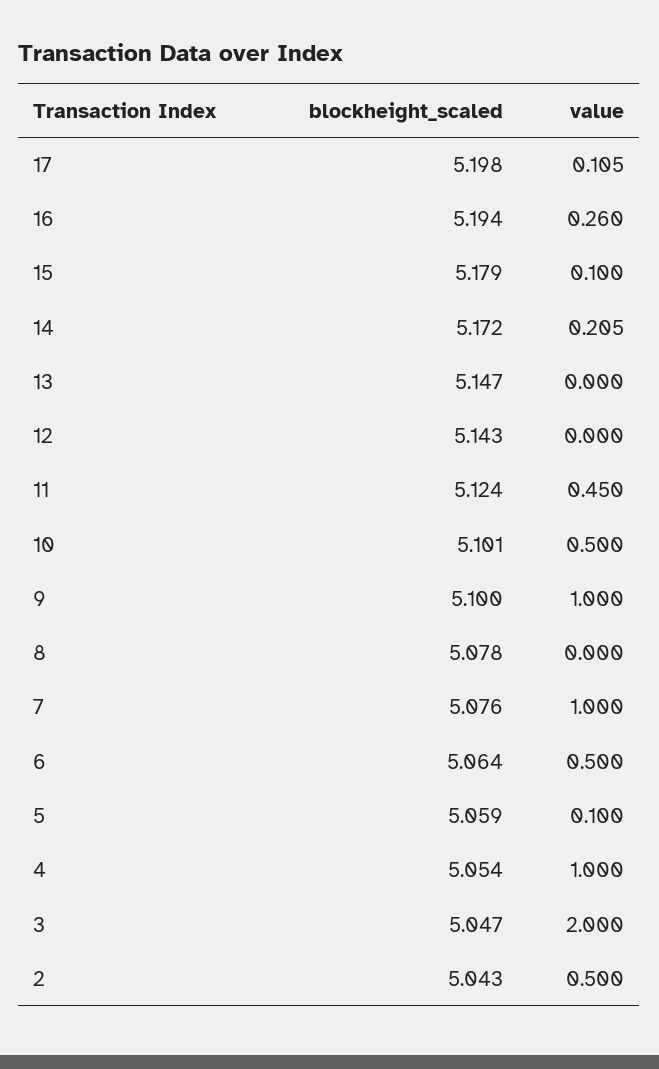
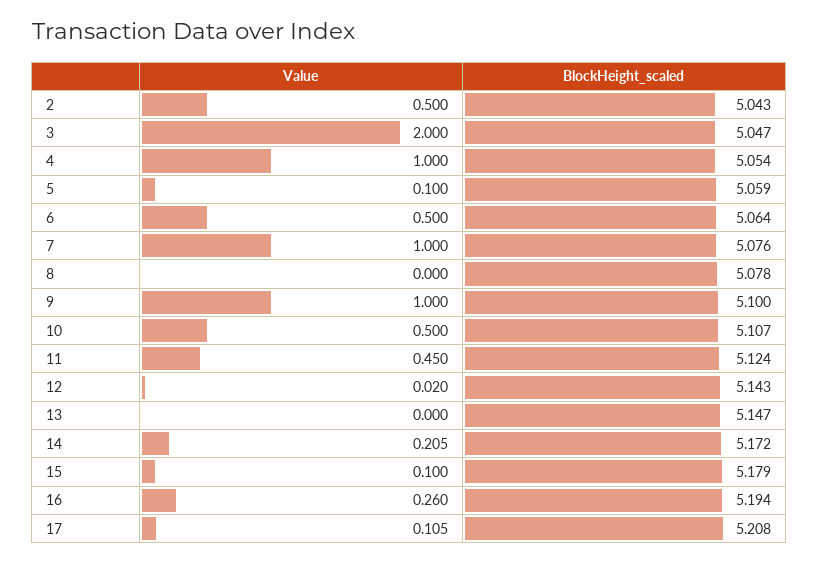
  {
    "blockheight_scaled": {
-     "17": 5.198,
+     "17": 5.208,
      "16": 5.194,
      "15": 5.179,
      "14": 5.172,
      "13": 5.147,
      "12": 5.143,
      "11": 5.124,
-     "10": 5.101,
+     "10": 5.107,
      "9": 5.1,
      "8": 5.078,
      "7": 5.076,
      "6": 5.064,
      "5": 5.059,
      "4": 5.054,
      "3": 5.047,
      "2": 5.043
    },
    "value": {
      "17": 0.105,
      "16": 0.26,
      "15": 0.1,
      "14": 0.205,
      "13": 0,
-     "12": 0,
+     "12": 0.02,
      "11": 0.45,
      "10": 0.5,
      "9": 1,
      "8": 0,
      "7": 1,
      "6": 0.5,
      "5": 0.1,
      "4": 1,
      "3": 2,
      "2": 0.5
    }
  }

